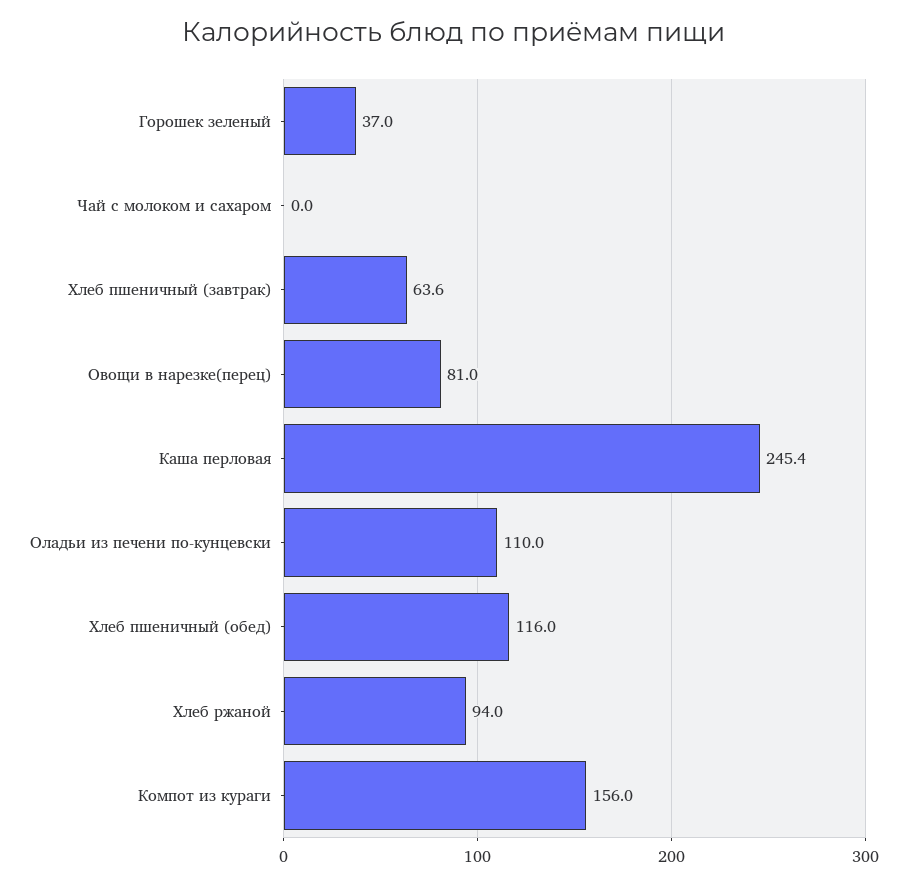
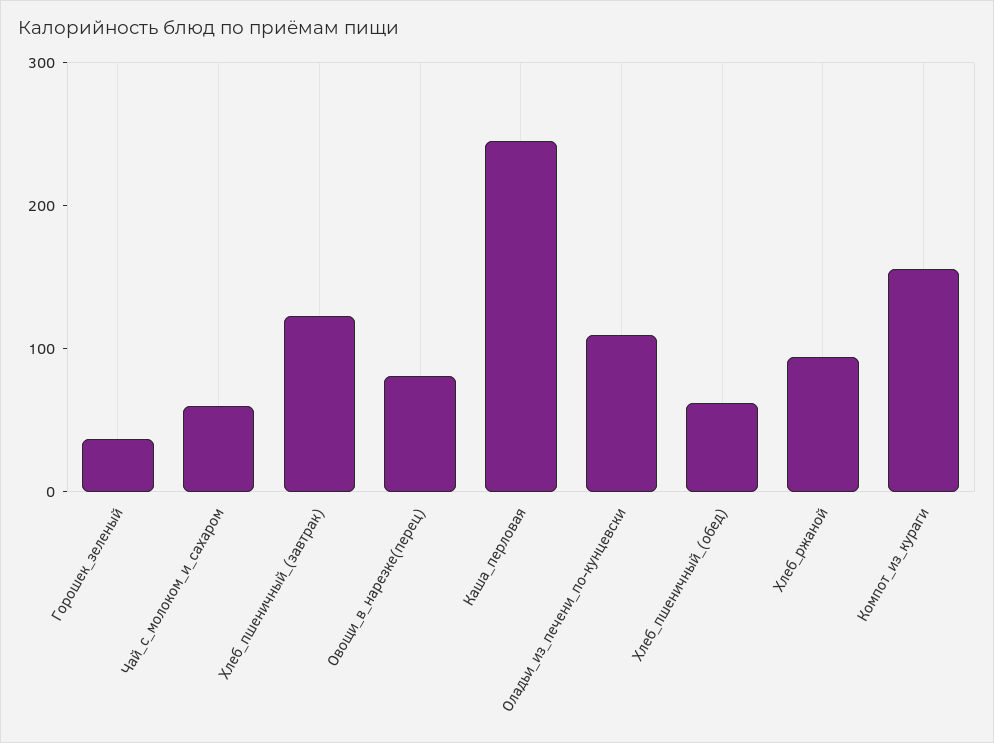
  {
    "Горошек зеленый": 37,
-   "Чай с молоком и сахаром": 0,
+   "Чай с молоком и сахаром": 60,
-   "Хлеб пшеничный (завтрак)": 63.6,
+   "Хлеб пшеничный (завтрак)": 120,
    "Овощи в нарезке(перец)": 81,
    "Каша перловая": 245.4,
    "Оладьи из печени по-кунцевски": 110,
-   "Хлеб пшеничный (обед)": 116,
+   "Хлеб пшеничный (обед)": 60,
    "Хлеб ржаной": 94,
    "Компот из кураги": 156
  }

